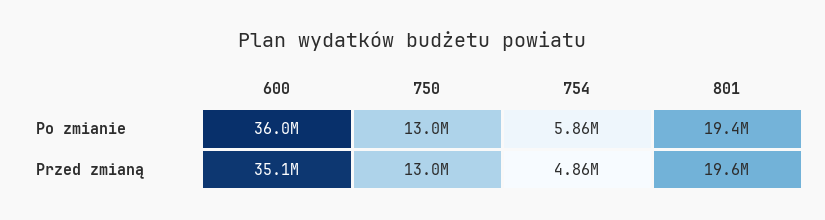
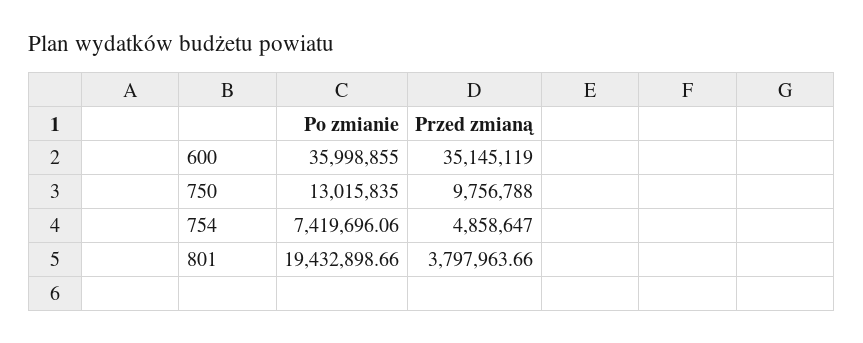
  {
    "600": {
      "Po zmianie": 35998855,
      "Przed zmianą": 35145119
    },
    "750": {
      "Po zmianie": 13015835,
-     "Przed zmianą": 13000000
+     "Przed zmianą": 9756788
    },
    "754": {
-     "Po zmianie": 5860000,
+     "Po zmianie": 7419696.06,
      "Przed zmianą": 4858647
    },
    "801": {
      "Po zmianie": 19432898.66,
-     "Przed zmianą": 19600000
+     "Przed zmianą": 3797963.66
    }
  }

